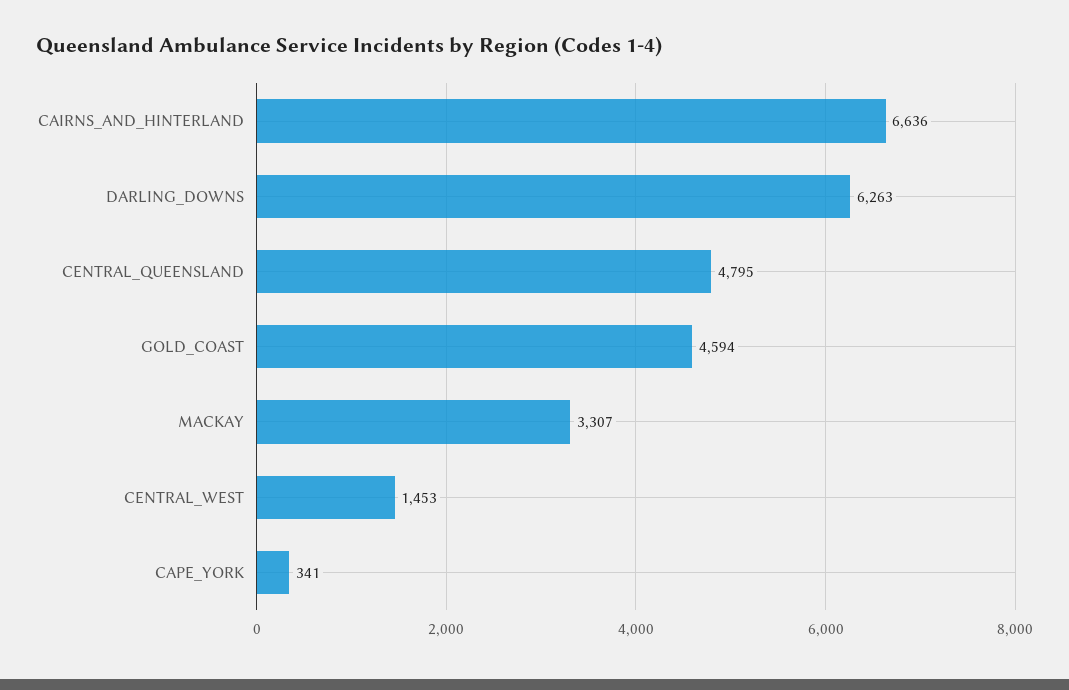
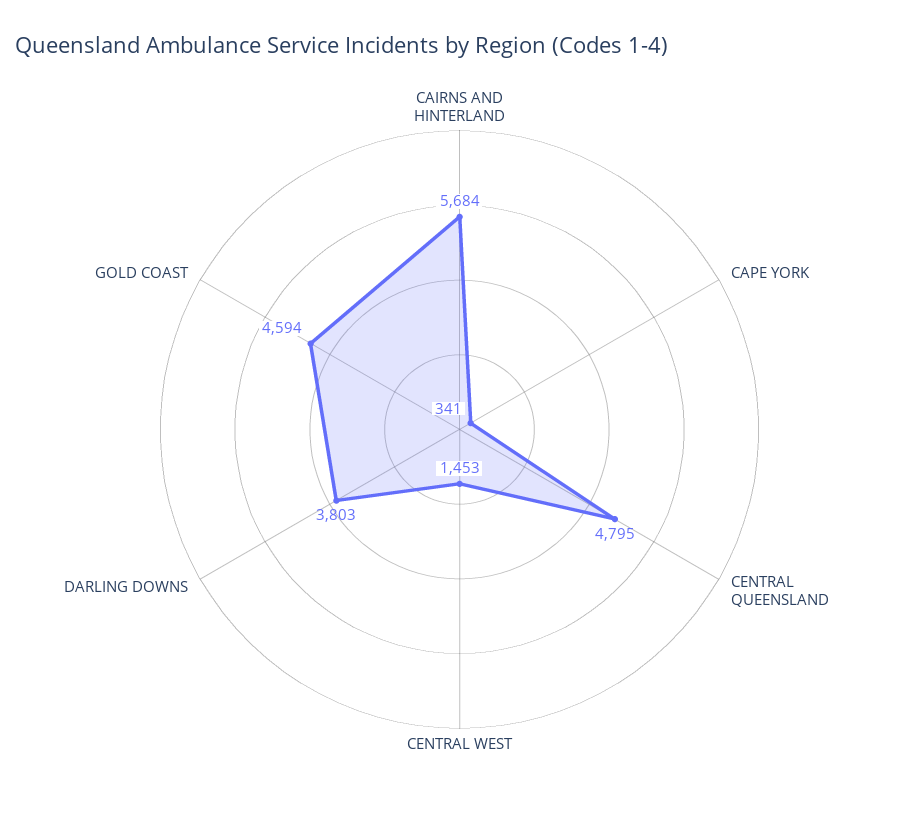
  {
-   "CAIRNS_AND_HINTERLAND": 6636,
+   "CAIRNS_AND_HINTERLAND": 5684,
-   "DARLING_DOWNS": 6263,
+   "DARLING_DOWNS": 3803,
    "CENTRAL_QUEENSLAND": 4795,
    "GOLD_COAST": 4594,
-   "MACKAY": 3307,
    "CENTRAL_WEST": 1453,
    "CAPE_YORK": 341
  }

